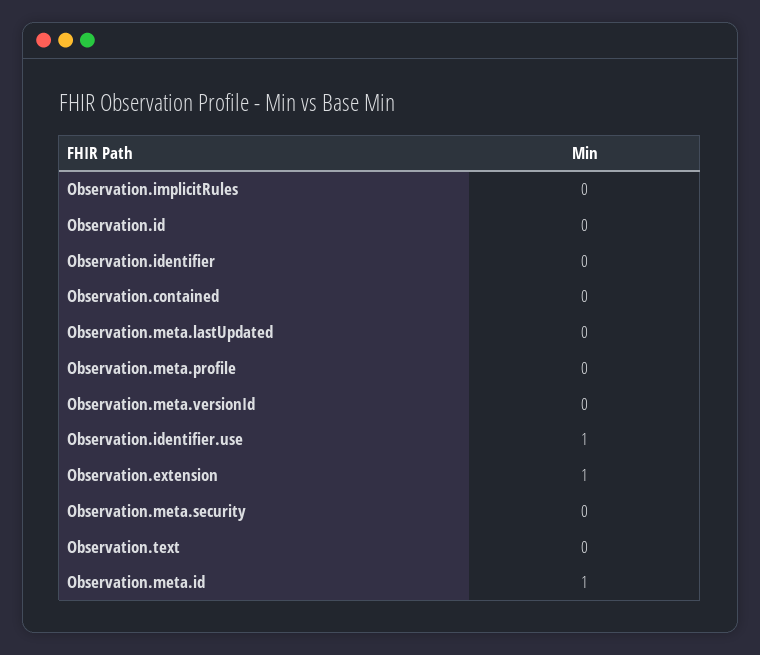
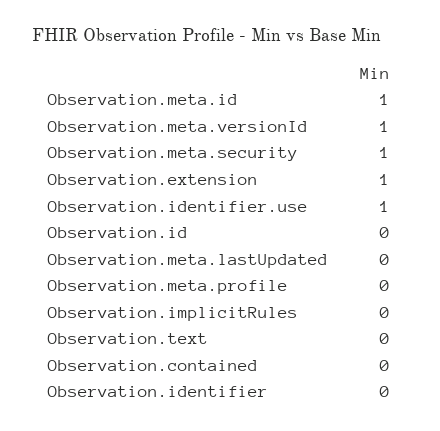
  {
    "Observation.implicitRules": 0,
    "Observation.id": 0,
    "Observation.identifier": 0,
    "Observation.contained": 0,
    "Observation.meta.lastUpdated": 0,
    "Observation.meta.profile": 0,
-   "Observation.meta.versionId": 0,
+   "Observation.meta.versionId": 1,
    "Observation.identifier.use": 1,
    "Observation.extension": 1,
-   "Observation.meta.security": 0,
+   "Observation.meta.security": 1,
    "Observation.text": 0,
    "Observation.meta.id": 1
  }

